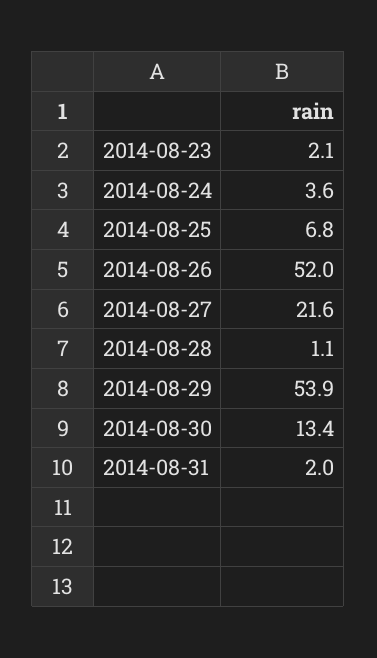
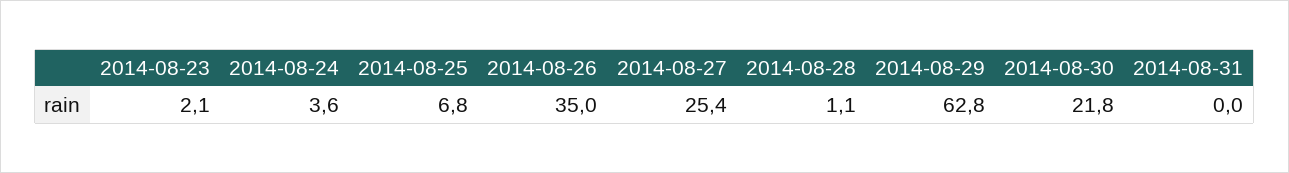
  {
    "2014-08-23": 2.1,
    "2014-08-24": 3.6,
    "2014-08-25": 6.8,
-   "2014-08-26": 52,
+   "2014-08-26": 35,
-   "2014-08-27": 21.6,
+   "2014-08-27": 25.4,
    "2014-08-28": 1.1,
-   "2014-08-29": 53.9,
+   "2014-08-29": 62.8,
-   "2014-08-30": 13.4,
+   "2014-08-30": 21.8,
-   "2014-08-31": 2
+   "2014-08-31": 0
  }

